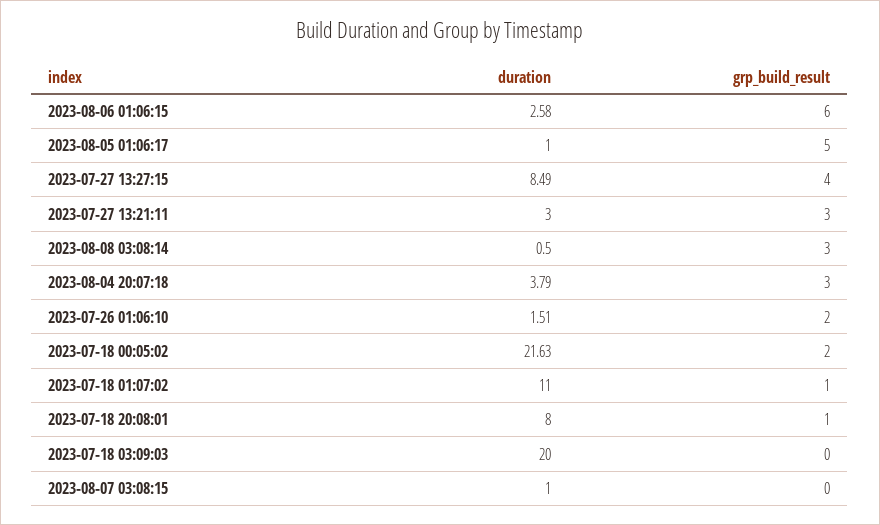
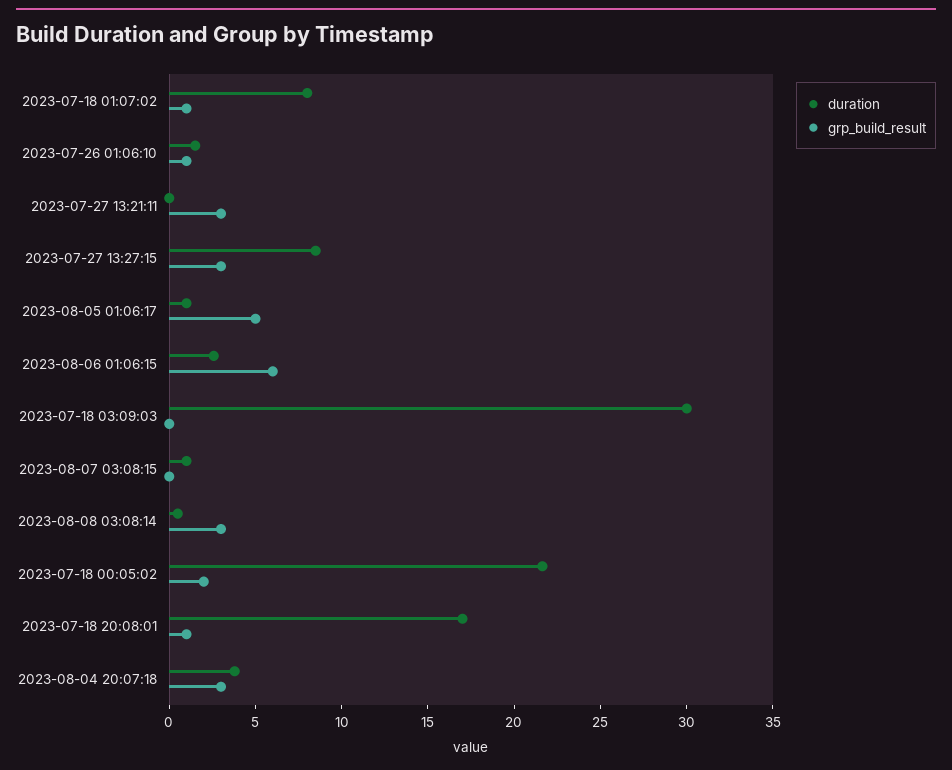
  {
    "duration": {
      "2023-08-06 01:06:15": 2.58,
      "2023-08-05 01:06:17": 1,
      "2023-07-27 13:27:15": 8.49,
-     "2023-07-27 13:21:11": 3,
+     "2023-07-27 13:21:11": 0,
      "2023-08-08 03:08:14": 0.5,
      "2023-08-04 20:07:18": 3.79,
      "2023-07-26 01:06:10": 1.51,
      "2023-07-18 00:05:02": 21.63,
-     "2023-07-18 01:07:02": 11,
+     "2023-07-18 01:07:02": 8,
-     "2023-07-18 20:08:01": 8,
+     "2023-07-18 20:08:01": 17,
-     "2023-07-18 03:09:03": 20,
+     "2023-07-18 03:09:03": 30,
      "2023-08-07 03:08:15": 1
    },
    "grp_build_result": {
      "2023-08-06 01:06:15": 6,
      "2023-08-05 01:06:17": 5,
-     "2023-07-27 13:27:15": 4,
+     "2023-07-27 13:27:15": 3,
      "2023-07-27 13:21:11": 3,
      "2023-08-08 03:08:14": 3,
      "2023-08-04 20:07:18": 3,
-     "2023-07-26 01:06:10": 2,
+     "2023-07-26 01:06:10": 1,
      "2023-07-18 00:05:02": 2,
      "2023-07-18 01:07:02": 1,
      "2023-07-18 20:08:01": 1,
      "2023-07-18 03:09:03": 0,
      "2023-08-07 03:08:15": 0
    }
  }

